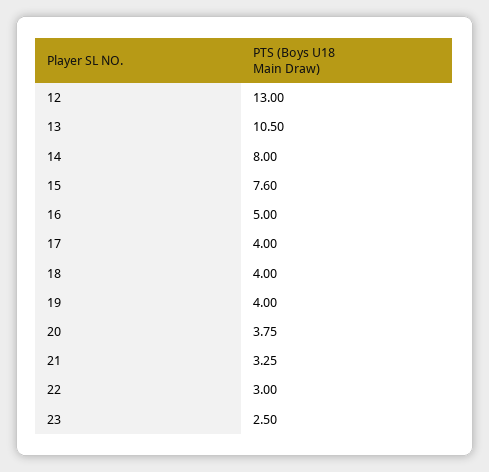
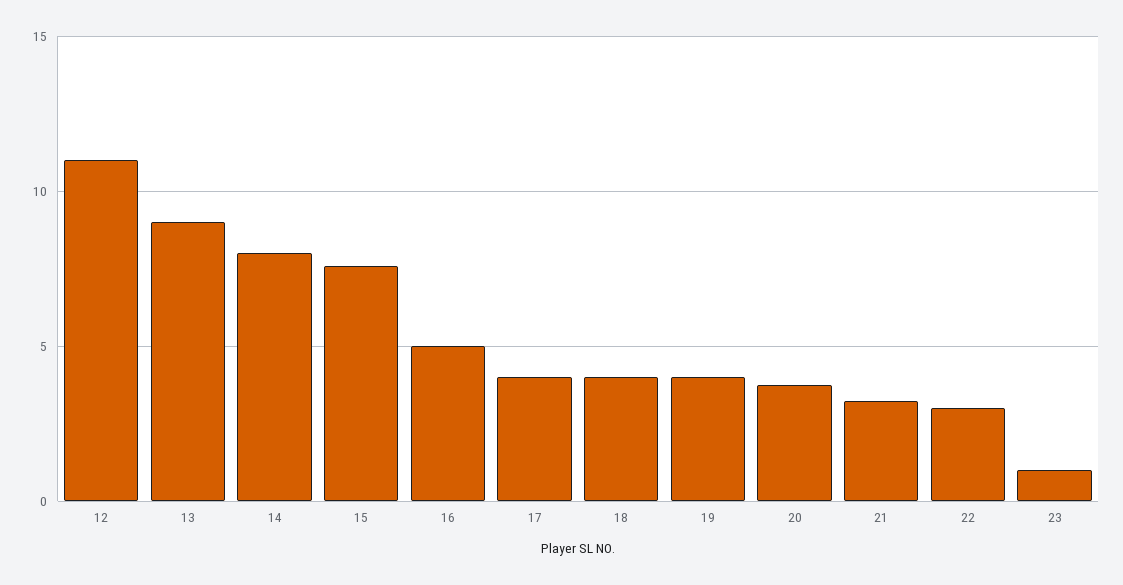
  {
-   "12": 13,
+   "12": 11,
-   "13": 10.5,
+   "13": 9,
    "14": 8,
    "15": 7.6,
    "16": 5,
    "17": 4,
    "18": 4,
    "19": 4,
    "20": 3.75,
    "21": 3.25,
    "22": 3,
-   "23": 2.5
+   "23": 1
  }

